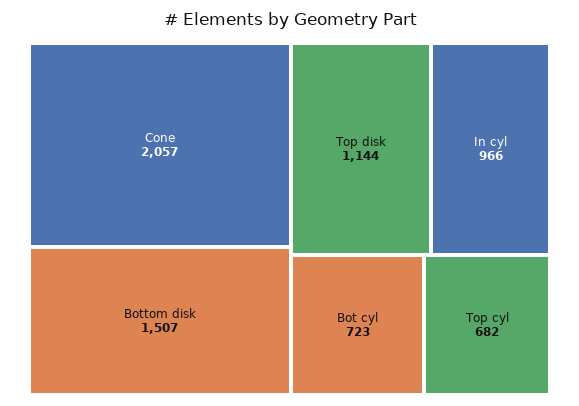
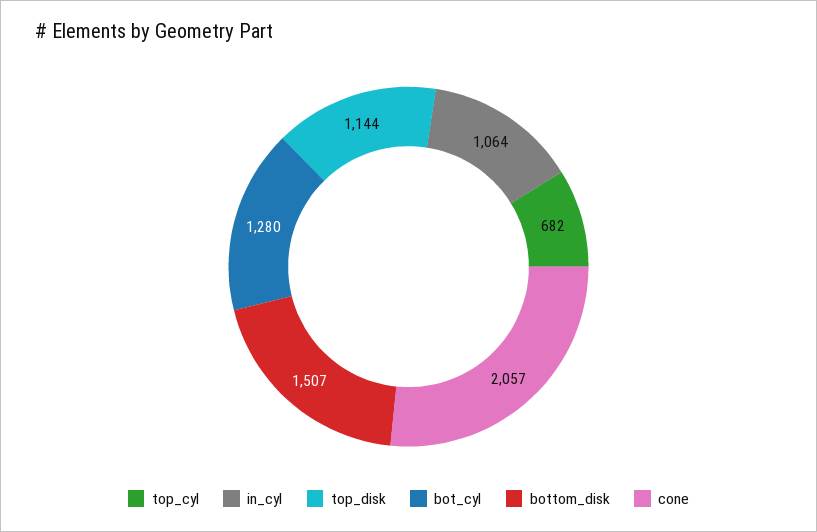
  {
    "Cone": 2057,
    "Bottom disk": 1507,
    "Top disk": 1144,
-   "In cyl": 966,
+   "In cyl": 1064,
-   "Bot cyl": 723,
+   "Bot cyl": 1280,
    "Top cyl": 682
  }

